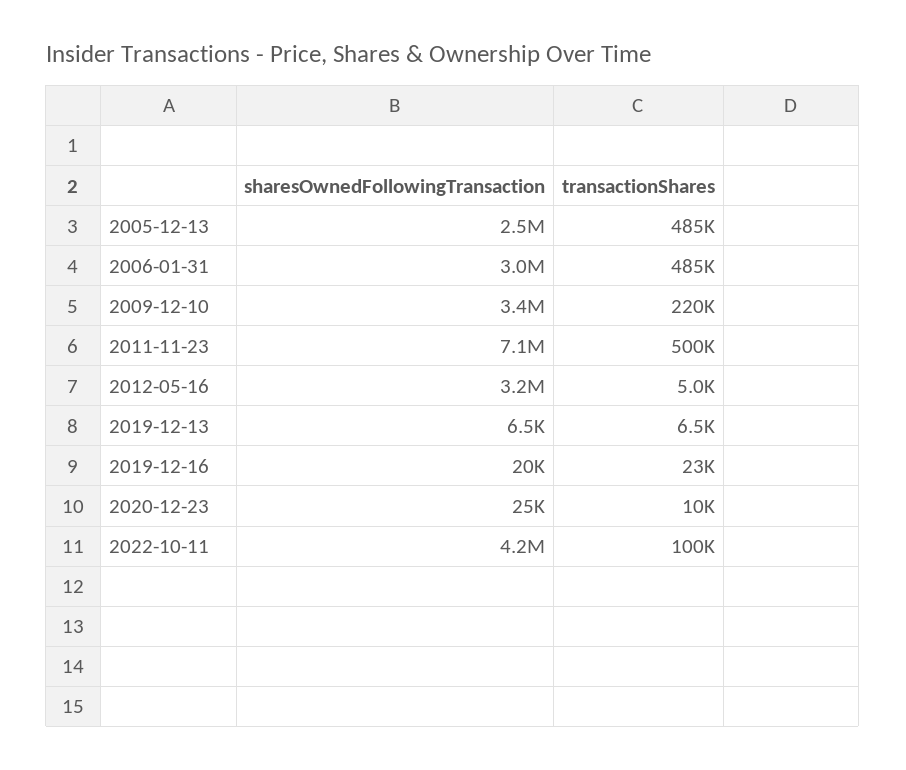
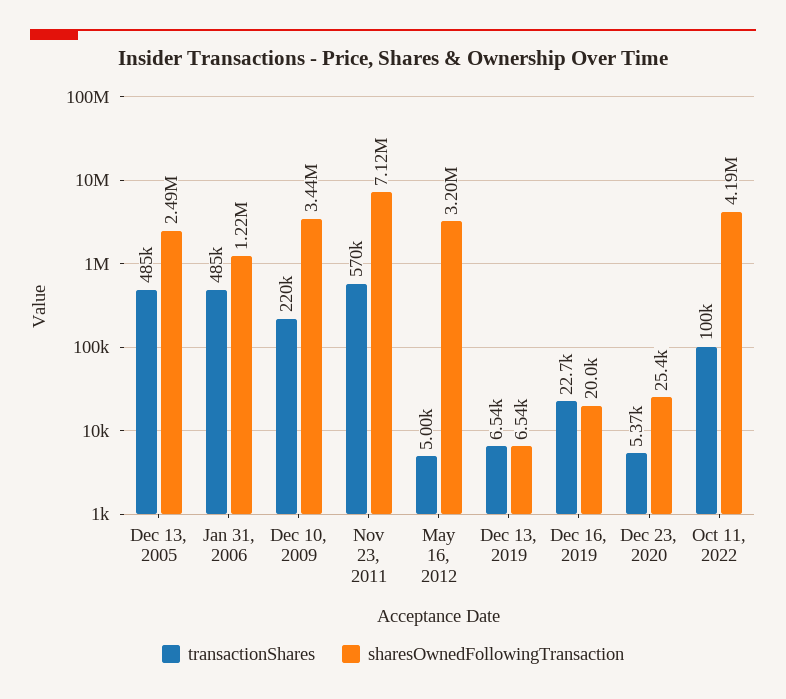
  {
    "sharesOwnedFollowingTransaction": {
      "2005-12-13": 2490000,
-     "2006-01-31": 3000000,
+     "2006-01-31": 1220000,
      "2009-12-10": 3440000,
      "2011-11-23": 7120000,
      "2012-05-16": 3200000,
      "2019-12-13": 6540,
      "2019-12-16": 20000,
      "2020-12-23": 25400,
      "2022-10-11": 4190000
    },
    "transactionShares": {
      "2005-12-13": 485000,
      "2006-01-31": 485000,
      "2009-12-10": 220000,
-     "2011-11-23": 500000,
+     "2011-11-23": 570000,
      "2012-05-16": 5000,
      "2019-12-13": 6540,
      "2019-12-16": 22700,
-     "2020-12-23": 10000,
+     "2020-12-23": 5370,
      "2022-10-11": 100000
    }
  }

